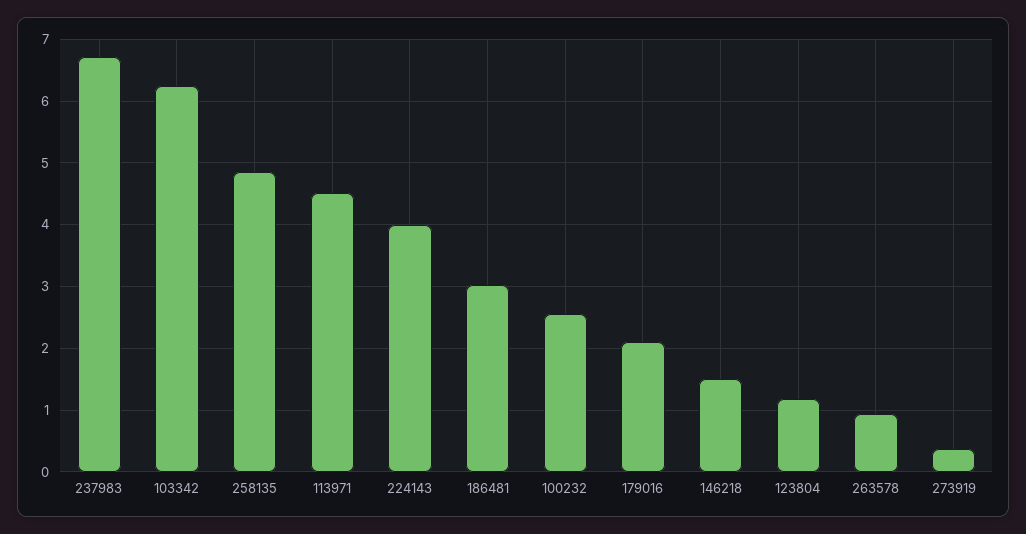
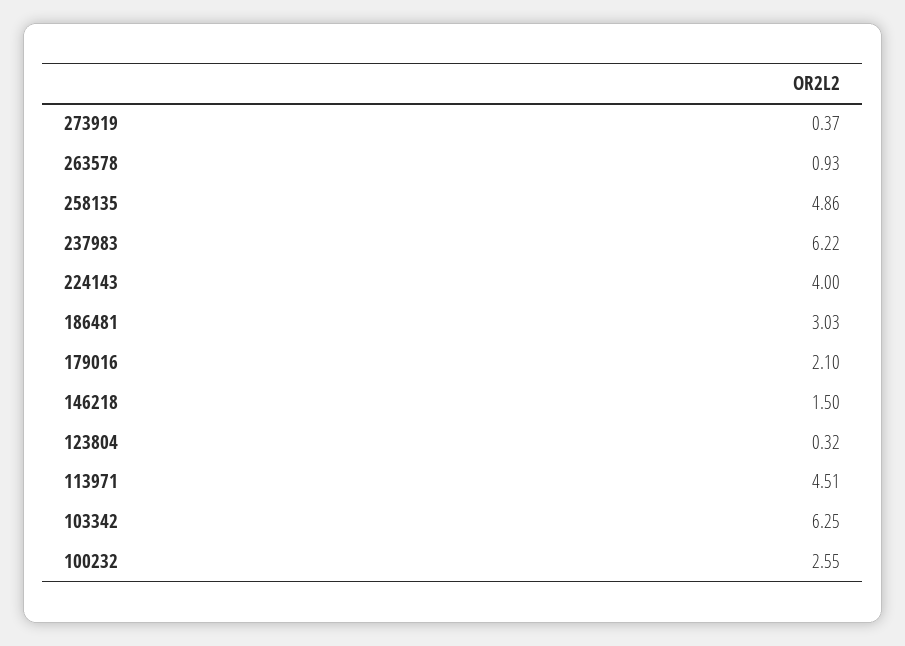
  {
-   "237983": 6.7,
+   "237983": 6.22,
    "103342": 6.25,
    "258135": 4.86,
    "113971": 4.51,
    "224143": 4,
    "186481": 3.03,
    "100232": 2.55,
    "179016": 2.1,
    "146218": 1.5,
-   "123804": 1.2,
+   "123804": 0.32,
    "263578": 0.93,
    "273919": 0.37
  }

